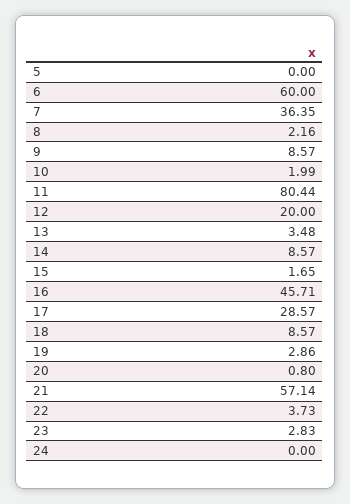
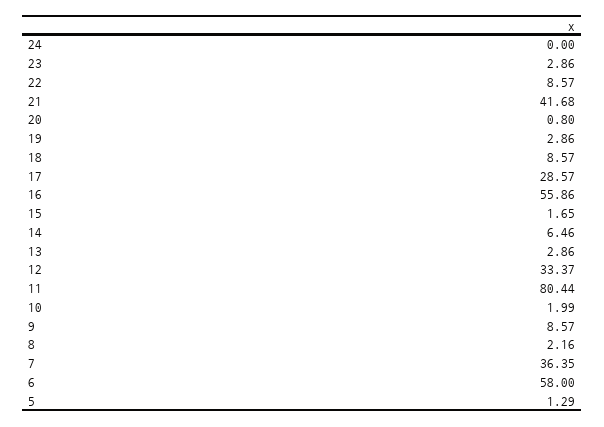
  {
-   "5": 0,
+   "5": 1.29,
-   "6": 60,
+   "6": 58,
    "7": 36.35,
    "8": 2.16,
    "9": 8.57,
    "10": 1.99,
    "11": 80.44,
-   "12": 20,
+   "12": 33.37,
-   "13": 3.48,
+   "13": 2.86,
-   "14": 8.57,
+   "14": 6.46,
    "15": 1.65,
-   "16": 45.71,
+   "16": 55.86,
    "17": 28.57,
    "18": 8.57,
    "19": 2.86,
    "20": 0.8,
-   "21": 57.14,
+   "21": 41.68,
-   "22": 3.73,
+   "22": 8.57,
-   "23": 2.83,
+   "23": 2.86,
    "24": 0
  }

